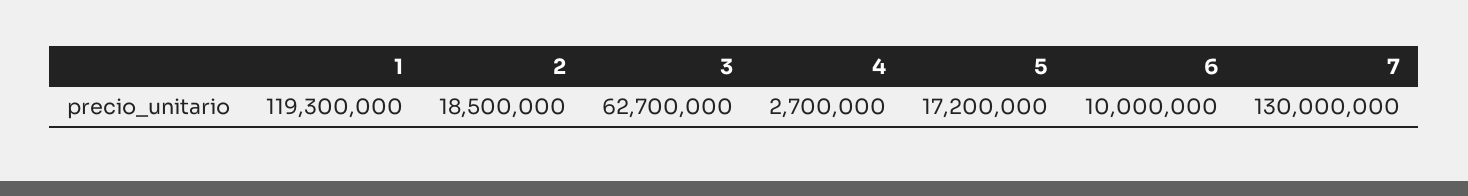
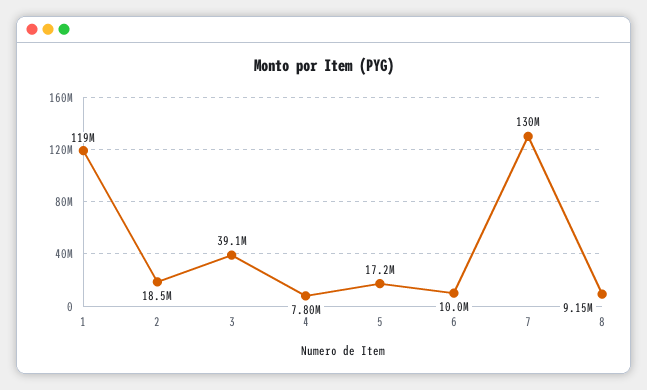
  {
    "1": 119300000,
    "2": 18500000,
-   "3": 62700000,
+   "3": 39100000,
-   "4": 2700000,
+   "4": 7800000,
    "5": 17200000,
    "6": 10000000,
-   "7": 130000000
+   "7": 130000000,
+   "8": 9150000
  }

